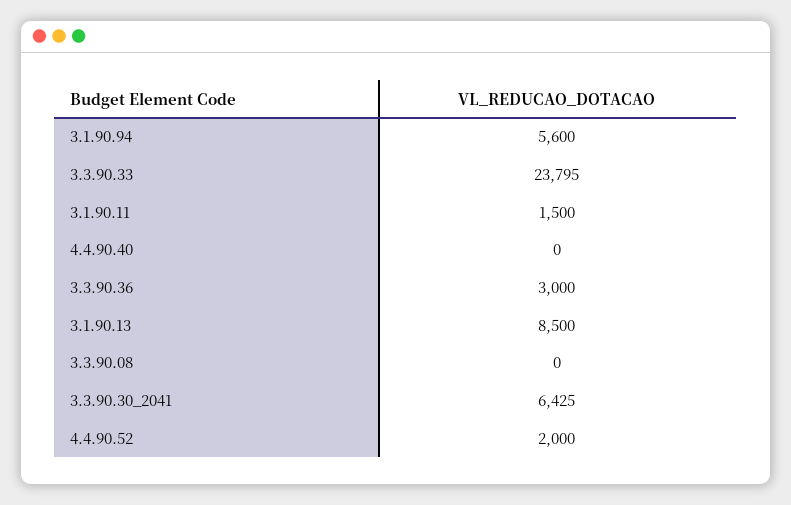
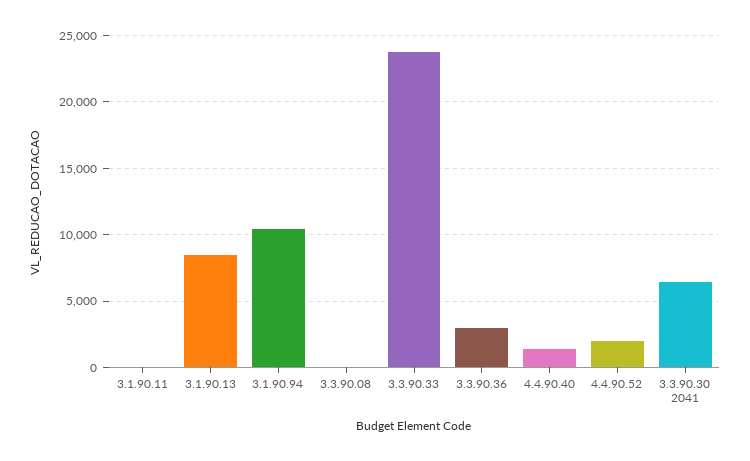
  {
-   "3.1.90.94": 5600,
+   "3.1.90.94": 10500,
    "3.3.90.33": 23795,
-   "3.1.90.11": 1500,
+   "3.1.90.11": 0,
-   "4.4.90.40": 0,
+   "4.4.90.40": 1500,
    "3.3.90.36": 3000,
    "3.1.90.13": 8500,
    "3.3.90.08": 0,
    "3.3.90.30_2041": 6425,
    "4.4.90.52": 2000
  }

